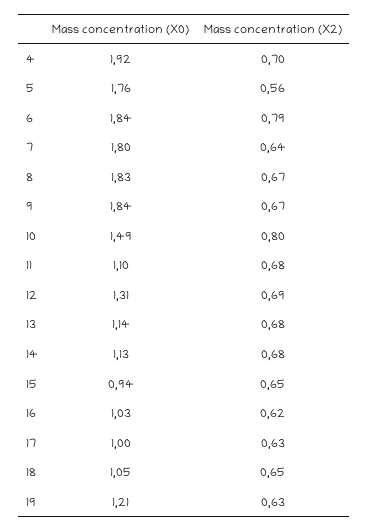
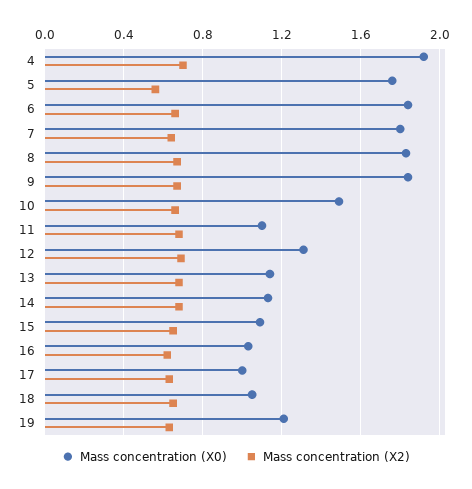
  {
    "Mass concentration (X0)": {
      "4": 1.92,
      "5": 1.76,
      "6": 1.84,
      "7": 1.8,
      "8": 1.83,
      "9": 1.84,
      "10": 1.49,
      "11": 1.1,
      "12": 1.31,
      "13": 1.14,
      "14": 1.13,
-     "15": 0.94,
+     "15": 1.1,
      "16": 1.03,
      "17": 1,
      "18": 1.05,
      "19": 1.21
    },
    "Mass concentration (X2)": {
      "4": 0.7,
      "5": 0.56,
-     "6": 0.79,
+     "6": 0.65,
      "7": 0.64,
      "8": 0.67,
      "9": 0.67,
-     "10": 0.8,
+     "10": 0.65,
      "11": 0.68,
      "12": 0.69,
      "13": 0.68,
      "14": 0.68,
      "15": 0.65,
      "16": 0.62,
      "17": 0.63,
      "18": 0.65,
      "19": 0.63
    }
  }

